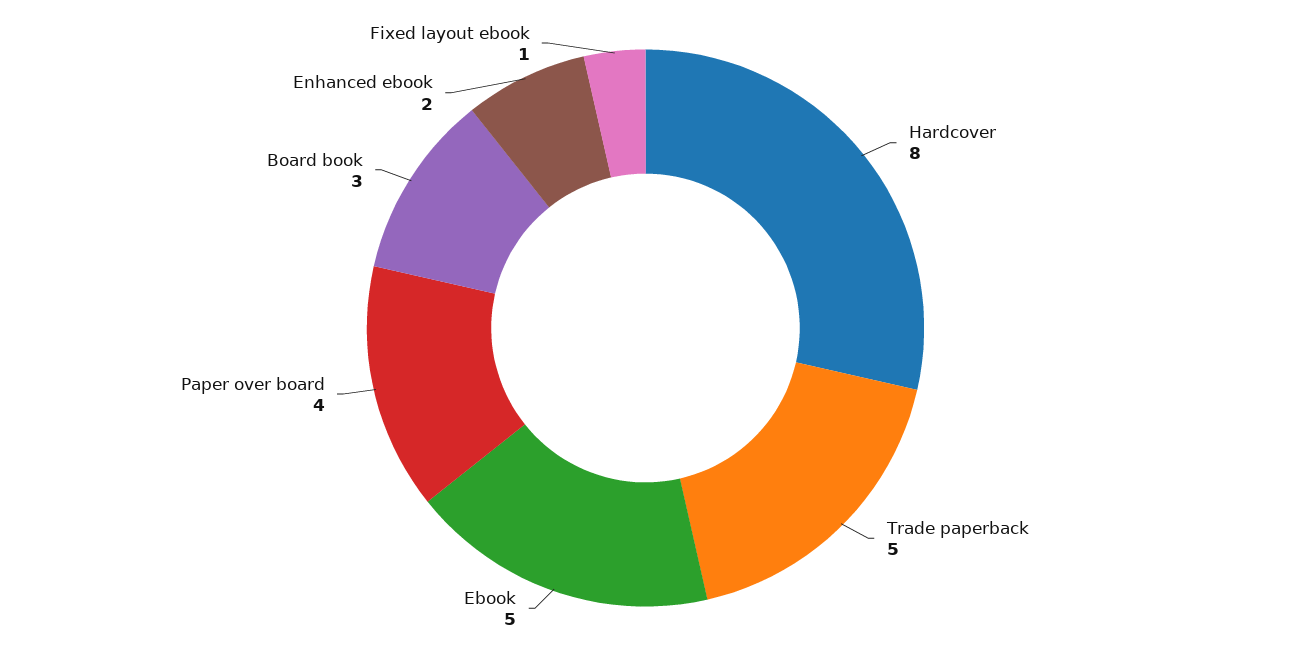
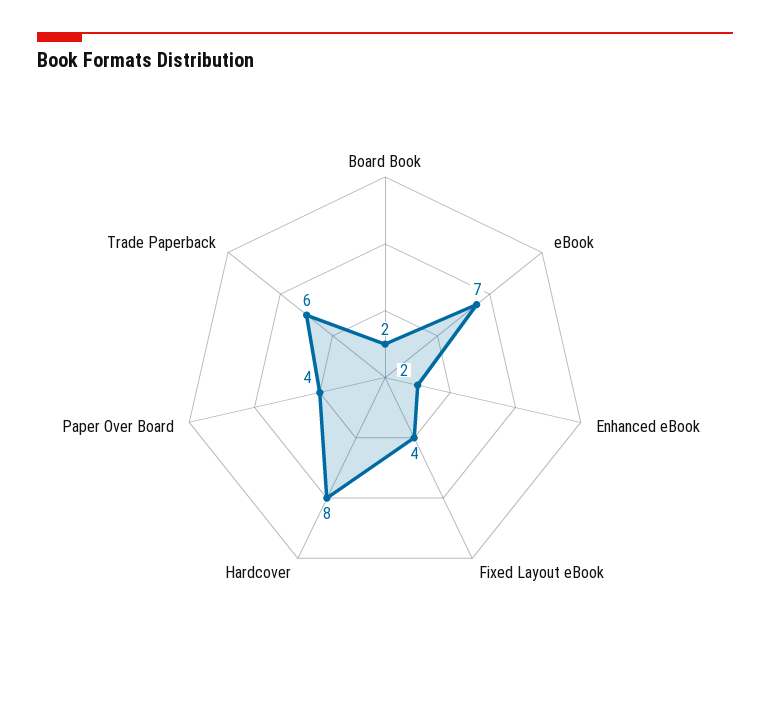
  {
    "Hardcover": 8,
-   "Trade paperback": 5,
+   "Trade paperback": 6,
-   "Ebook": 5,
+   "Ebook": 7,
    "Paper over board": 4,
-   "Board book": 3,
+   "Board book": 2,
    "Enhanced ebook": 2,
-   "Fixed layout ebook": 1
+   "Fixed layout ebook": 4
  }

